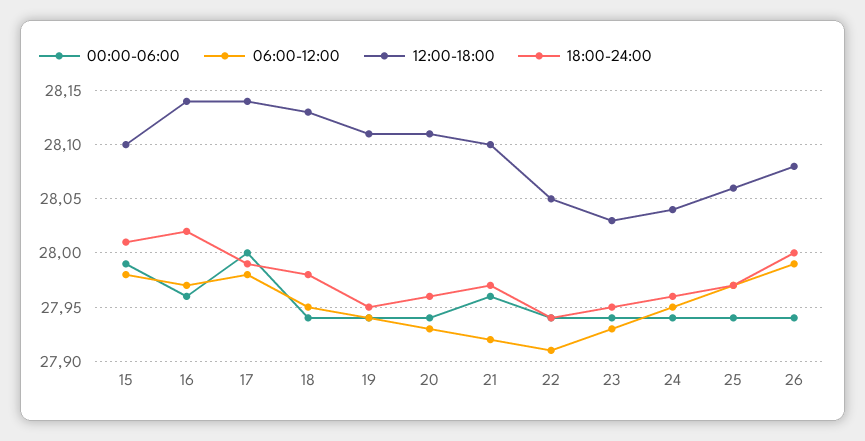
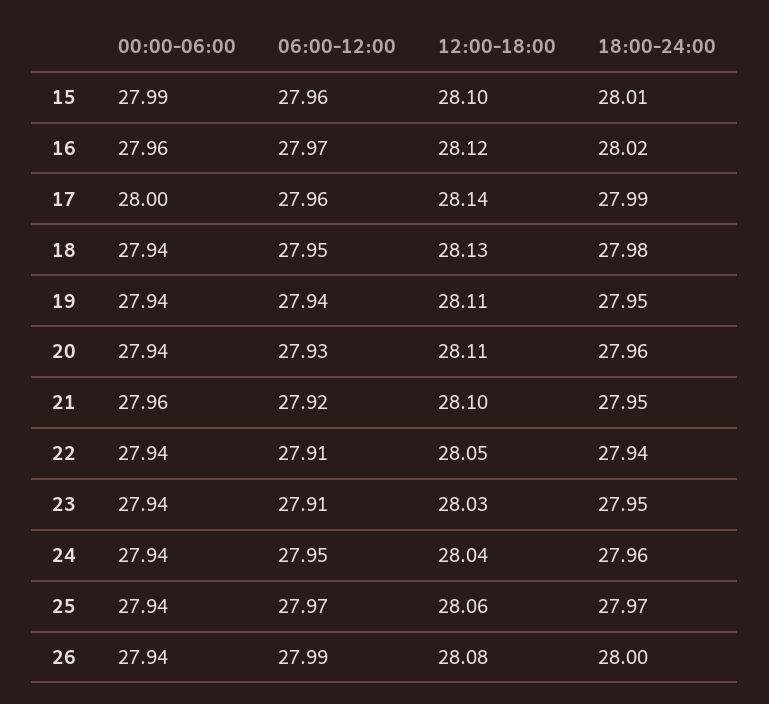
  {
    "00:00-06:00": {
      "15": 27.99,
      "16": 27.96,
      "17": 28,
      "18": 27.94,
      "19": 27.94,
      "20": 27.94,
      "21": 27.96,
      "22": 27.94,
      "23": 27.94,
      "24": 27.94,
      "25": 27.94,
      "26": 27.94
    },
    "06:00-12:00": {
-     "15": 27.98,
+     "15": 27.96,
      "16": 27.97,
-     "17": 27.98,
+     "17": 27.96,
      "18": 27.95,
      "19": 27.94,
      "20": 27.93,
      "21": 27.92,
      "22": 27.91,
-     "23": 27.93,
+     "23": 27.91,
      "24": 27.95,
      "25": 27.97,
      "26": 27.99
    },
    "12:00-18:00": {
      "15": 28.1,
-     "16": 28.14,
+     "16": 28.12,
      "17": 28.14,
      "18": 28.13,
      "19": 28.11,
      "20": 28.11,
      "21": 28.1,
      "22": 28.05,
      "23": 28.03,
      "24": 28.04,
      "25": 28.06,
      "26": 28.08
    },
    "18:00-24:00": {
      "15": 28.01,
      "16": 28.02,
      "17": 27.99,
      "18": 27.98,
      "19": 27.95,
      "20": 27.96,
-     "21": 27.97,
+     "21": 27.95,
      "22": 27.94,
      "23": 27.95,
      "24": 27.96,
      "25": 27.97,
      "26": 28
    }
  }

